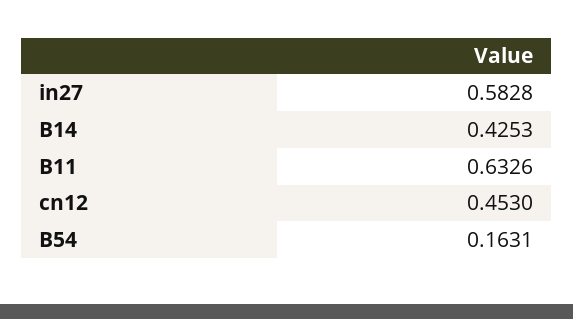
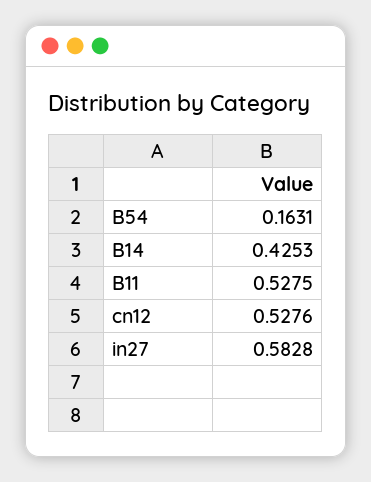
  {
    "in27": 0.5828,
    "B14": 0.4253,
-   "B11": 0.6326,
+   "B11": 0.5275,
-   "cn12": 0.453,
+   "cn12": 0.5276,
    "B54": 0.1631
  }

